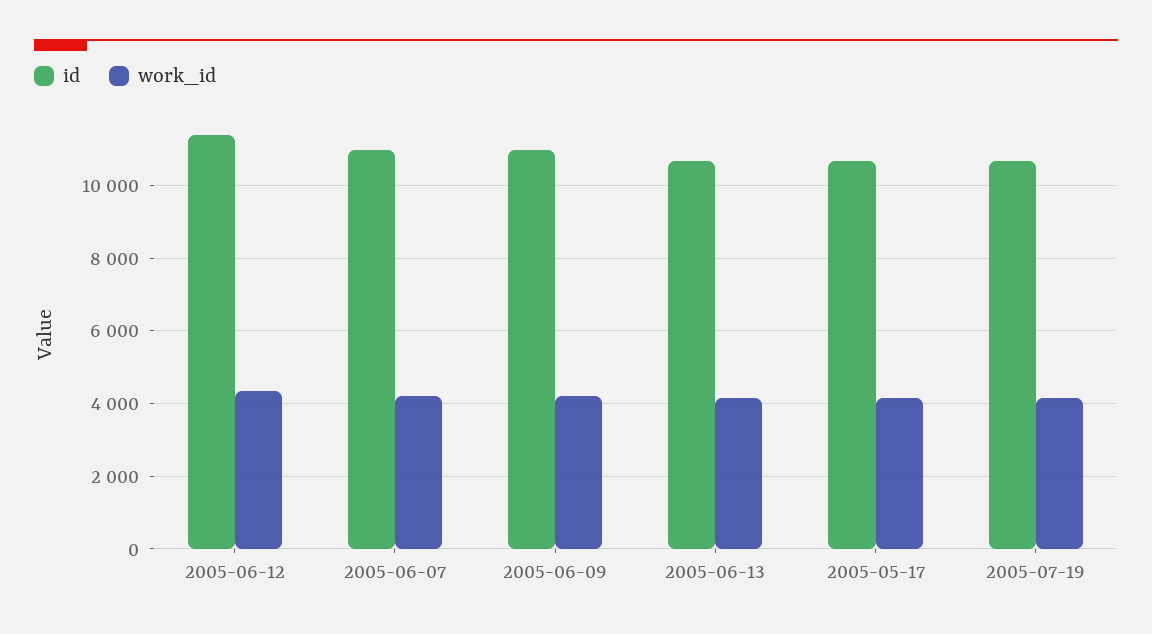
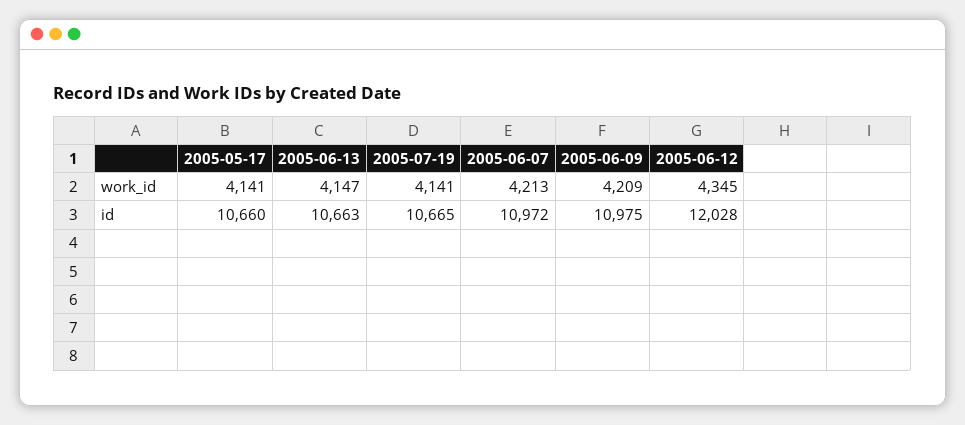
  {
    "id": {
-     "2005-06-12": 11400,
+     "2005-06-12": 12028,
      "2005-06-07": 10972,
      "2005-06-09": 10975,
      "2005-06-13": 10663,
      "2005-05-17": 10660,
      "2005-07-19": 10665
    },
    "work_id": {
      "2005-06-12": 4345,
      "2005-06-07": 4213,
      "2005-06-09": 4209,
      "2005-06-13": 4147,
      "2005-05-17": 4141,
      "2005-07-19": 4141
    }
  }

